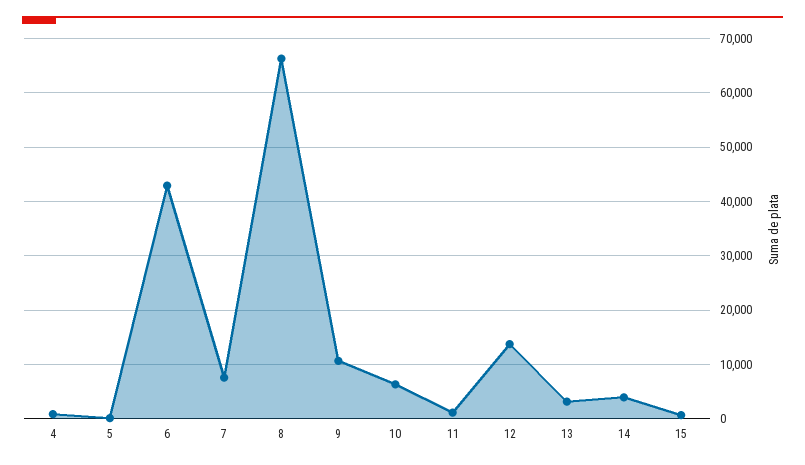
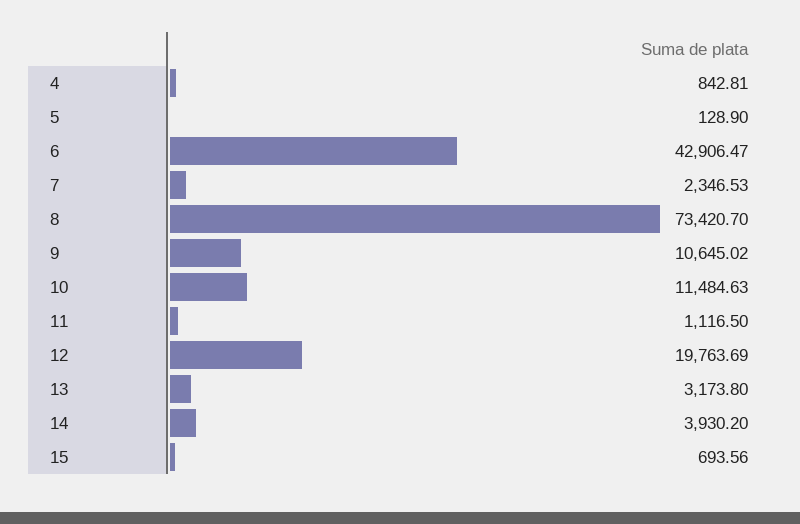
  {
    "4": 842.81,
    "5": 128.9,
    "6": 42906.47,
-   "7": 8000,
+   "7": 2346.53,
-   "8": 66000,
+   "8": 73420.7,
    "9": 10645.02,
-   "10": 6000,
+   "10": 11484.63,
    "11": 1116.5,
-   "12": 14000,
+   "12": 19763.69,
    "13": 3173.8,
    "14": 3930.2,
    "15": 693.56
  }

